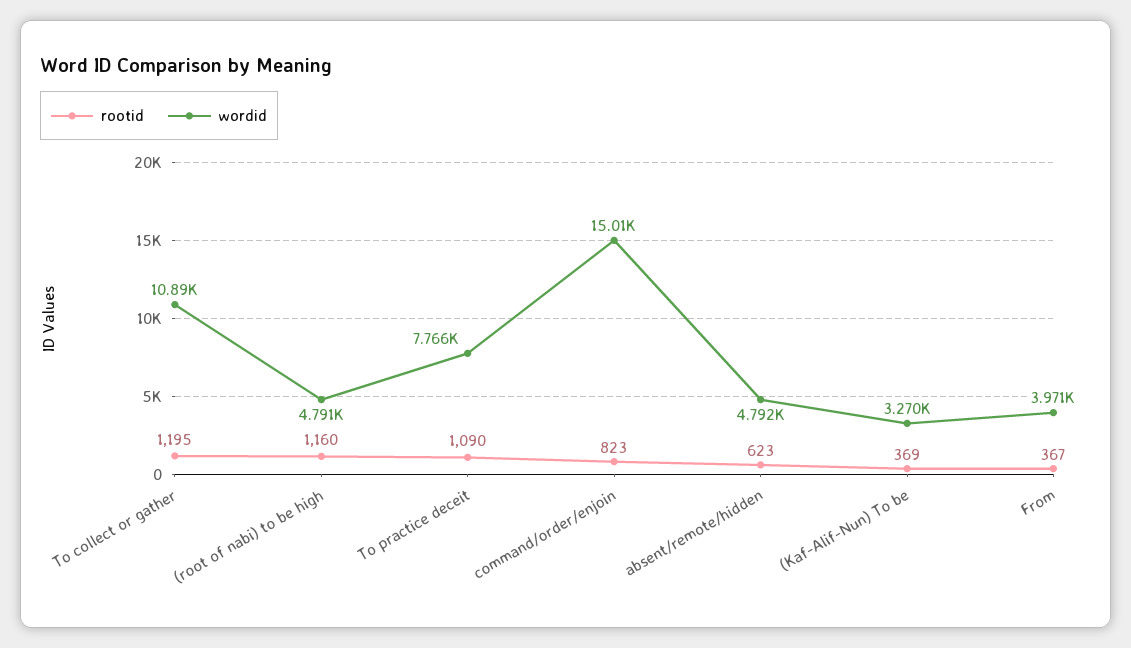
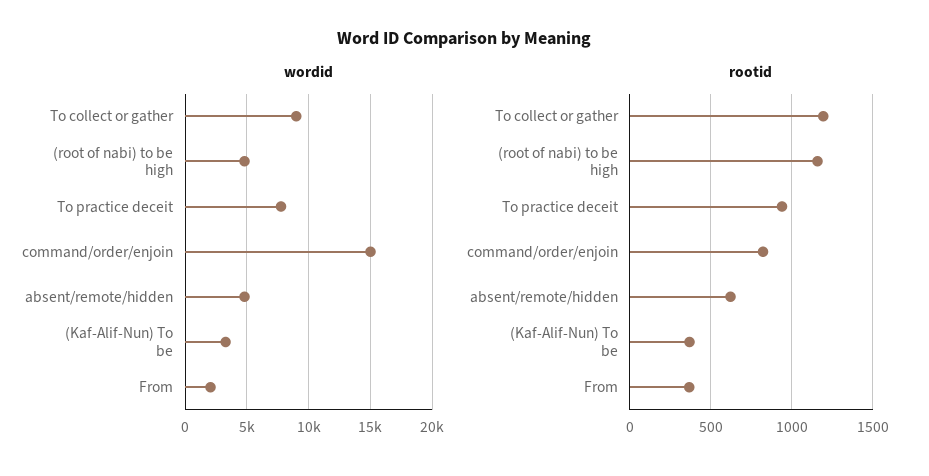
  {
    "rootid": {
      "To collect or gather": 1195,
      "(root of nabi) to be high": 1160,
-     "To practice deceit": 1090,
+     "To practice deceit": 950,
      "command/order/enjoin": 823,
      "absent/remote/hidden": 623,
      "(Kaf-Alif-Nun) To be": 369,
      "From": 367
    },
    "wordid": {
-     "To collect or gather": 10890,
+     "To collect or gather": 9000,
      "(root of nabi) to be high": 4791,
      "To practice deceit": 7766,
      "command/order/enjoin": 15010,
      "absent/remote/hidden": 4792,
      "(Kaf-Alif-Nun) To be": 3270,
-     "From": 3971
+     "From": 2000
    }
  }

